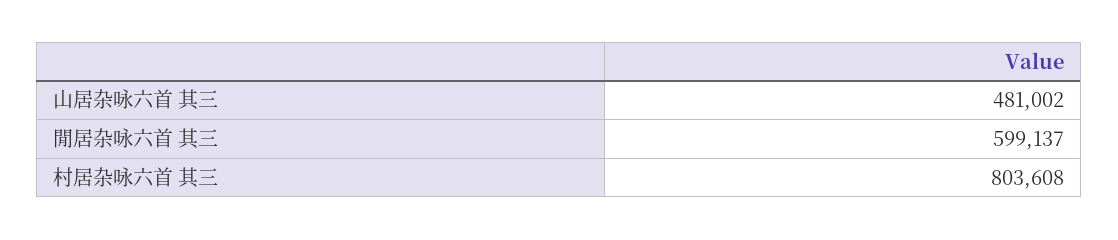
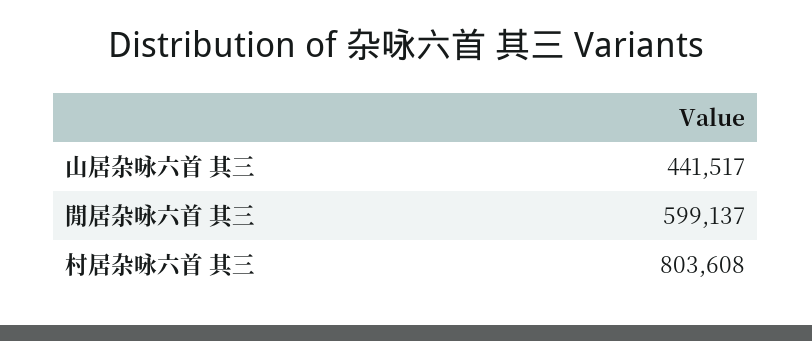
  {
-   "山居杂咏六首 其三": 481002,
+   "山居杂咏六首 其三": 441517,
    "閒居杂咏六首 其三": 599137,
    "村居杂咏六首 其三": 803608
  }

